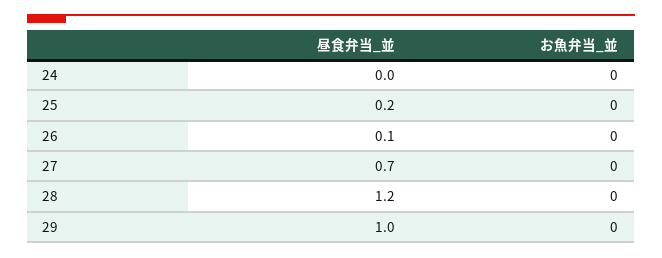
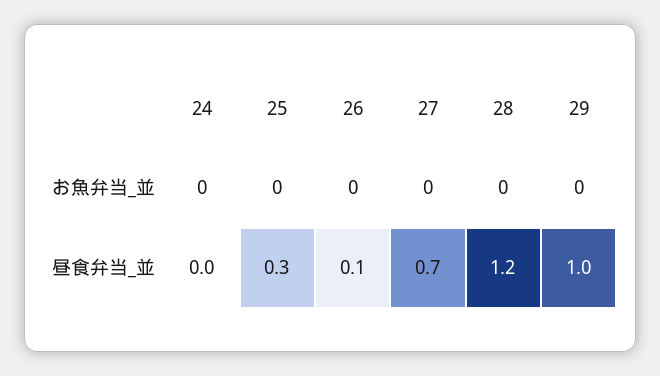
  {
    "昼食弁当_並": {
      "24": 0,
-     "25": 0.2,
+     "25": 0.3,
      "26": 0.1,
      "27": 0.7,
      "28": 1.2,
      "29": 1
    },
    "お魚弁当_並": {
      "24": 0,
      "25": 0,
      "26": 0,
      "27": 0,
      "28": 0,
      "29": 0
    }
  }

